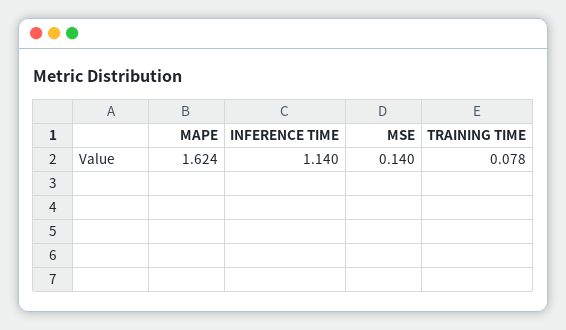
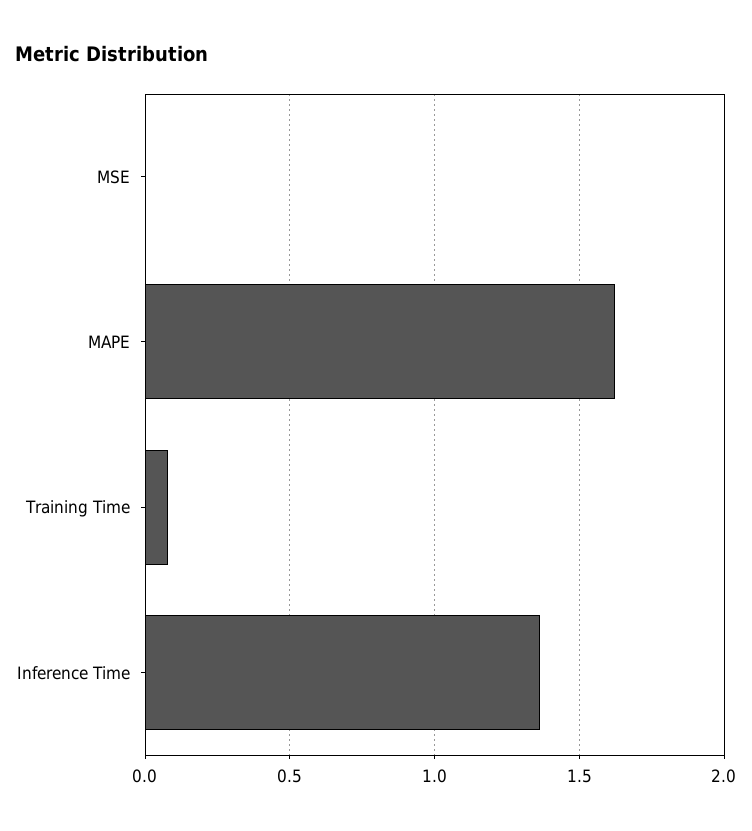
  {
    "MAPE": 1.624,
-   "INFERENCE TIME": 1.14,
+   "INFERENCE TIME": 1.35,
-   "MSE": 0.14,
+   "MSE": 0,
    "TRAINING TIME": 0.078
  }

